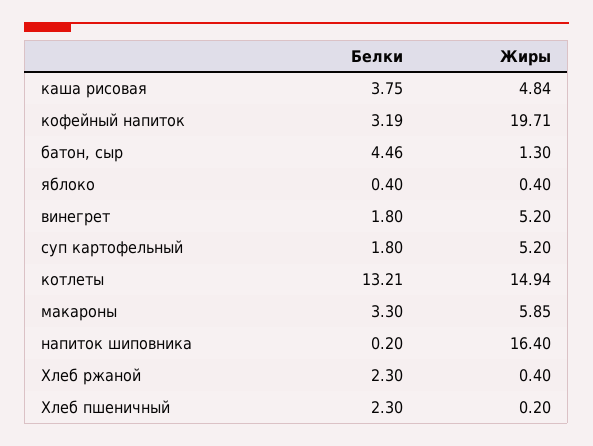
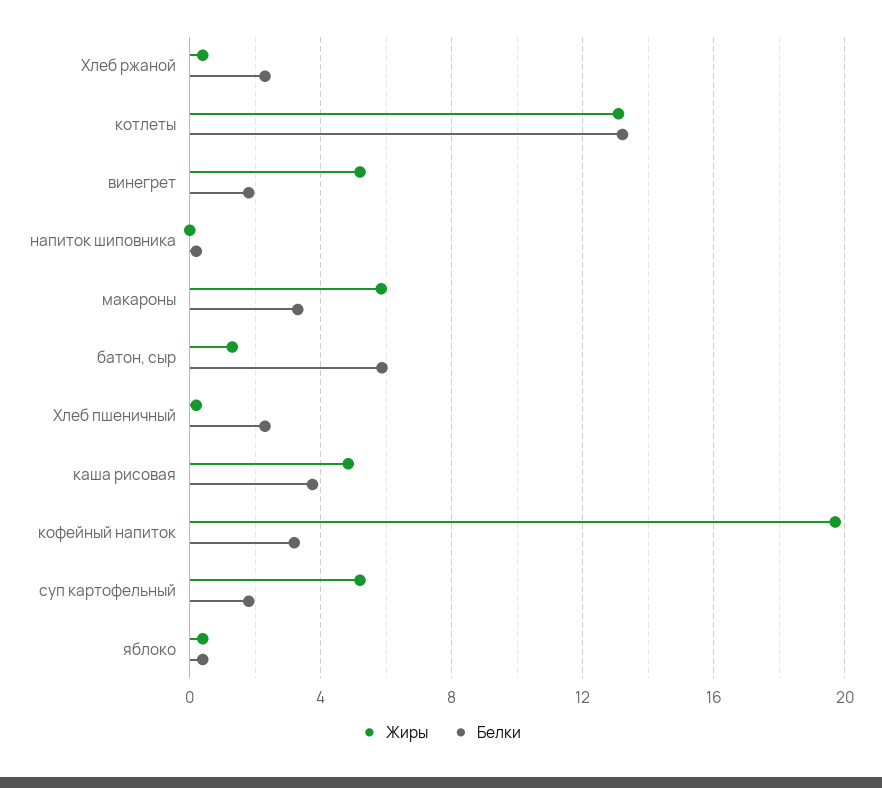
  {
    "Белки": {
      "каша рисовая": 3.75,
      "кофейный напиток": 3.19,
-     "батон, сыр": 4.46,
+     "батон, сыр": 6,
      "яблоко": 0.4,
      "винегрет": 1.8,
      "суп картофельный": 1.8,
      "котлеты": 13.21,
      "макароны": 3.3,
      "напиток шиповника": 0.2,
      "Хлеб ржаной": 2.3,
      "Хлеб пшеничный": 2.3
    },
    "Жиры": {
      "каша рисовая": 4.84,
      "кофейный напиток": 19.71,
      "батон, сыр": 1.3,
      "яблоко": 0.4,
      "винегрет": 5.2,
      "суп картофельный": 5.2,
-     "котлеты": 14.94,
+     "котлеты": 13,
      "макароны": 5.85,
-     "напиток шиповника": 16.4,
+     "напиток шиповника": 0,
      "Хлеб ржаной": 0.4,
      "Хлеб пшеничный": 0.2
    }
  }

